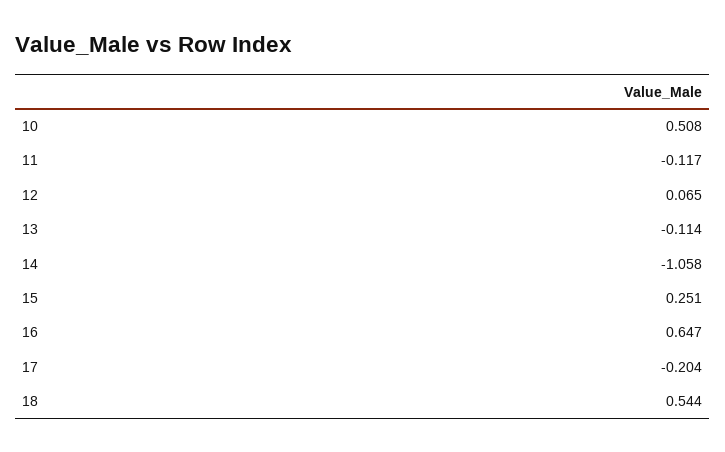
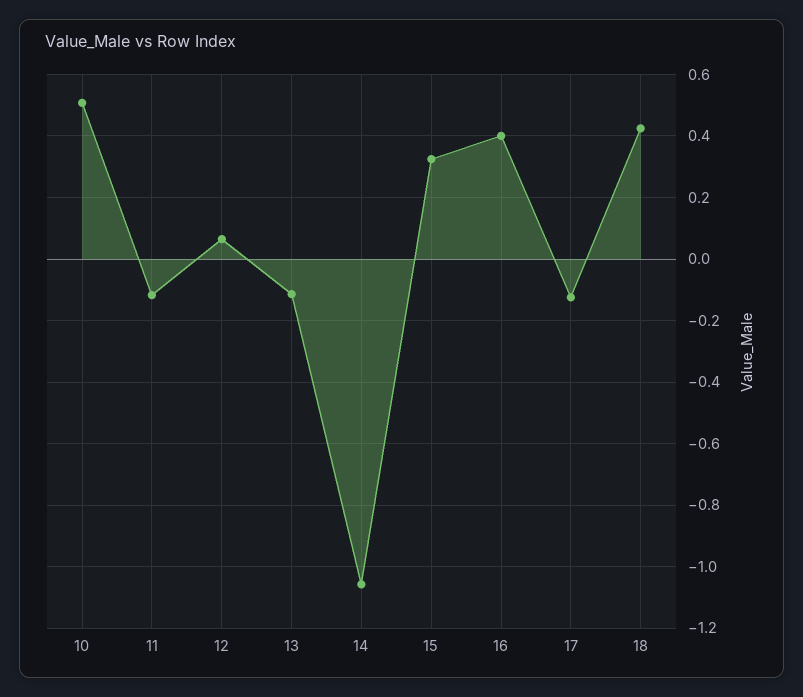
  {
    "10": 0.508,
    "11": -0.117,
    "12": 0.065,
    "13": -0.114,
    "14": -1.058,
-   "15": 0.251,
+   "15": 0.32,
-   "16": 0.647,
+   "16": 0.4,
-   "17": -0.204,
+   "17": -0.12,
-   "18": 0.544
+   "18": 0.42
  }

